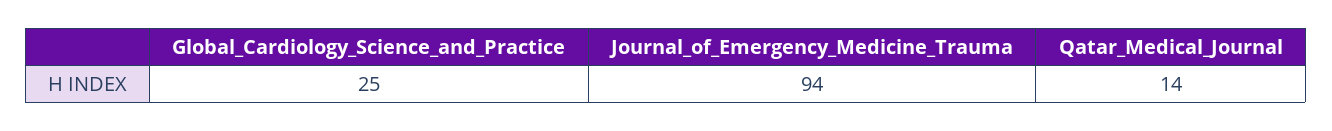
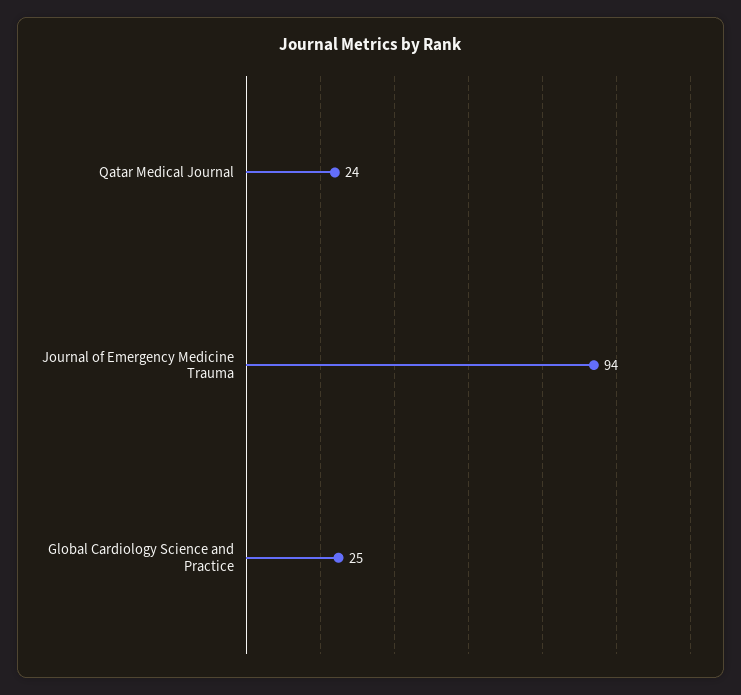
  {
    "Global_Cardiology_Science_and_Practice": 25,
    "Journal_of_Emergency_Medicine_Trauma": 94,
-   "Qatar_Medical_Journal": 14
+   "Qatar_Medical_Journal": 24
  }

